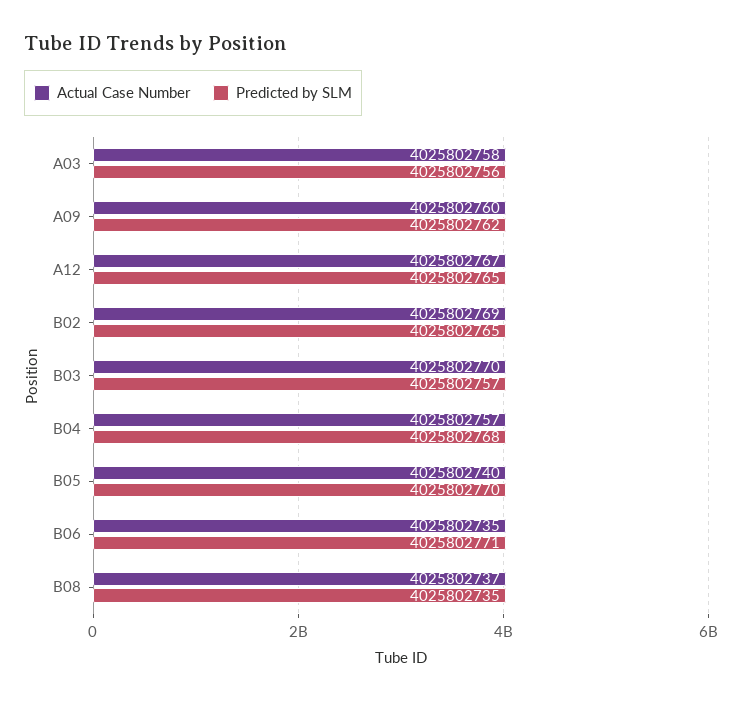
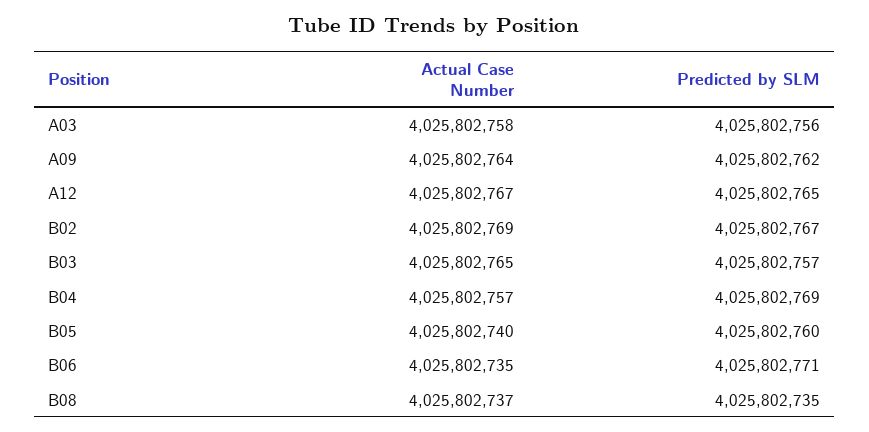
  {
    "Actual Case Number": {
      "A03": 4025802758,
-     "A09": 4025802760,
+     "A09": 4025802764,
      "A12": 4025802767,
      "B02": 4025802769,
-     "B03": 4025802770,
+     "B03": 4025802765,
      "B04": 4025802757,
      "B05": 4025802740,
      "B06": 4025802735,
      "B08": 4025802737
    },
    "Predicted by SLM": {
      "A03": 4025802756,
      "A09": 4025802762,
      "A12": 4025802765,
-     "B02": 4025802765,
+     "B02": 4025802767,
      "B03": 4025802757,
-     "B04": 4025802768,
+     "B04": 4025802769,
-     "B05": 4025802770,
+     "B05": 4025802760,
      "B06": 4025802771,
      "B08": 4025802735
    }
  }

